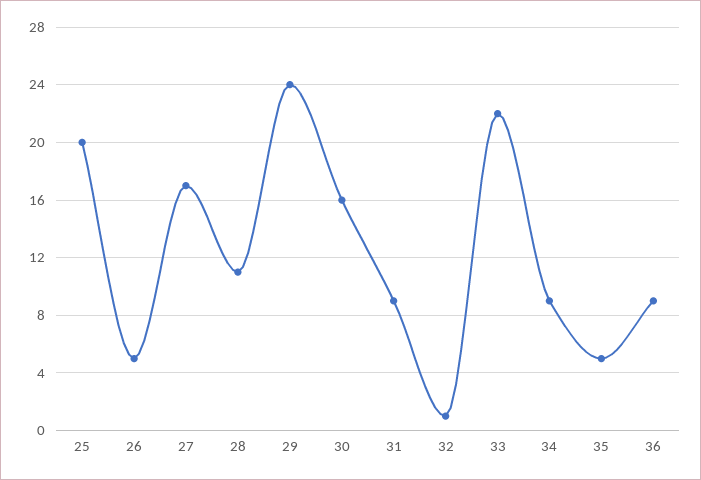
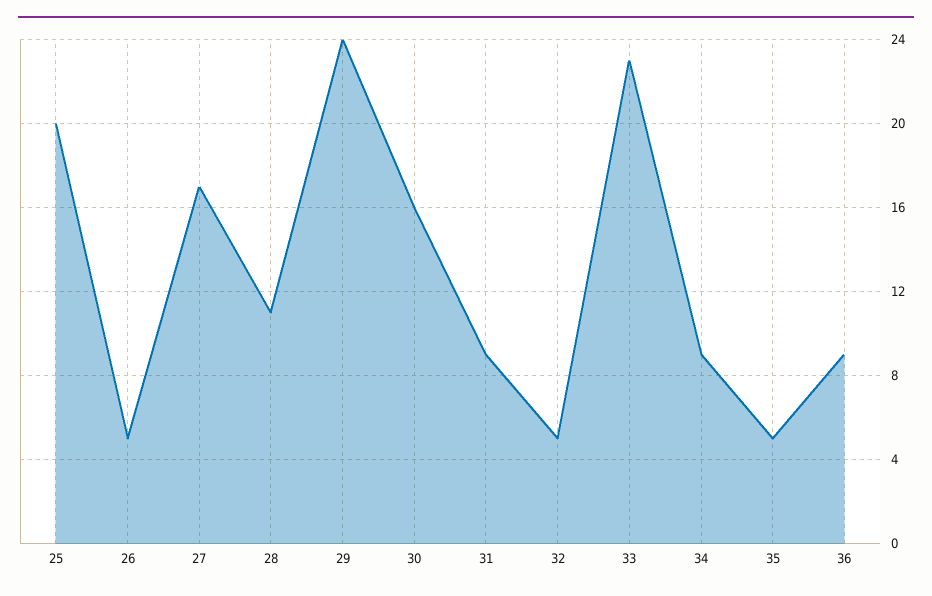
  {
    "25": 20,
    "26": 5,
    "27": 17,
    "28": 11,
    "29": 24,
    "30": 16,
    "31": 9,
-   "32": 1,
+   "32": 5,
-   "33": 22,
+   "33": 23,
    "34": 9,
    "35": 5,
    "36": 9
  }

